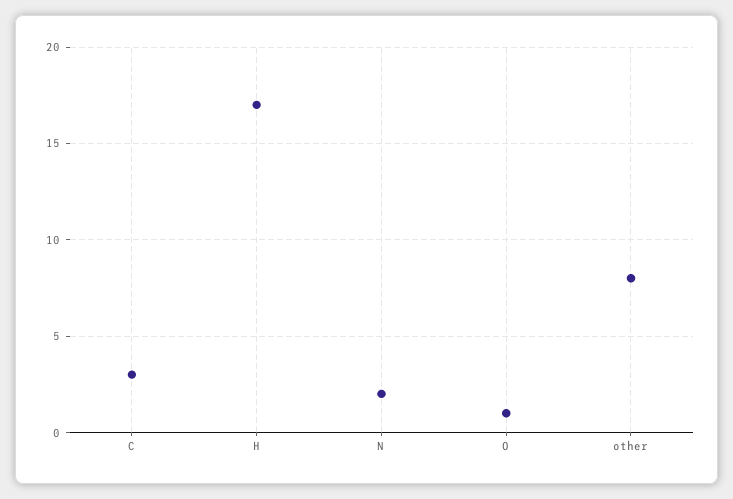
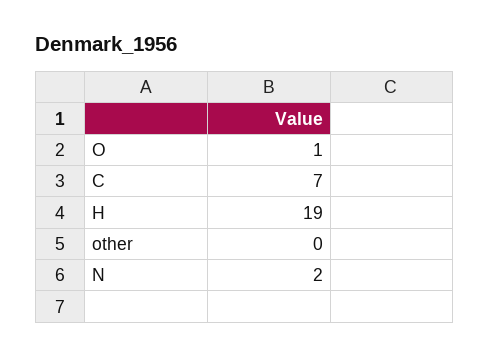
  {
-   "C": 3,
+   "C": 7,
-   "H": 17,
+   "H": 19,
    "N": 2,
    "O": 1,
-   "other": 8
+   "other": 0
  }

